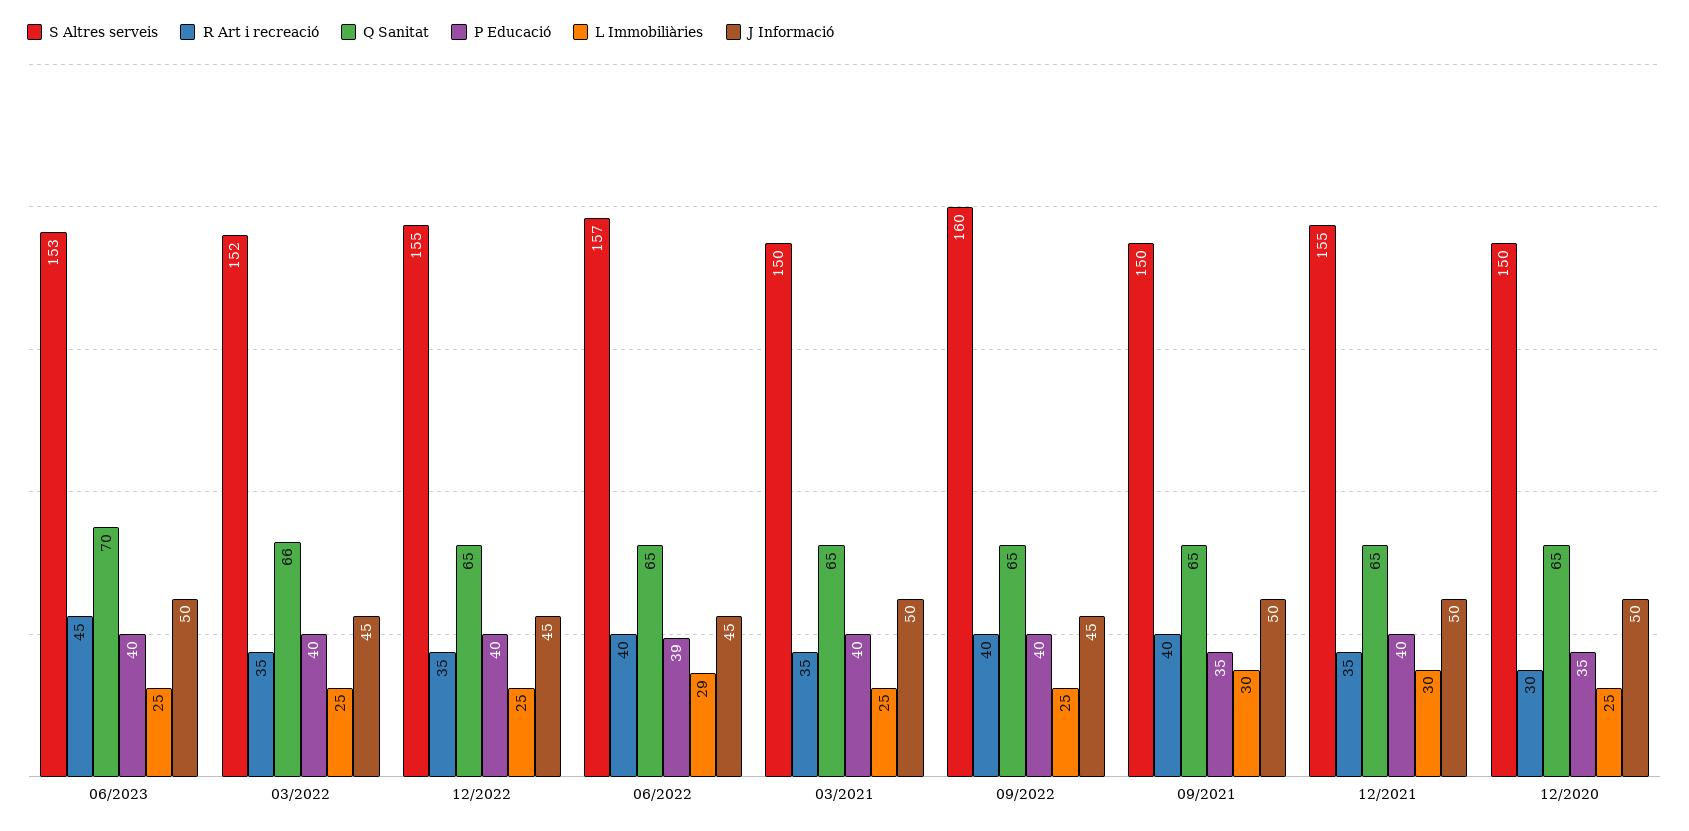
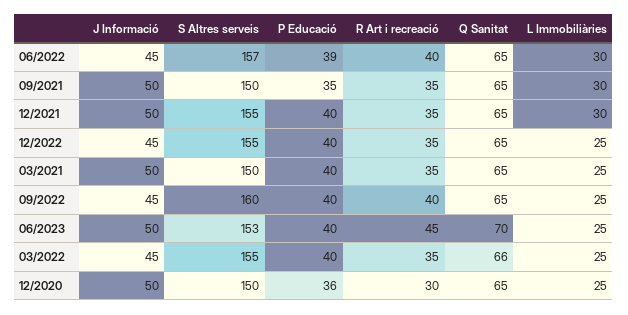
  {
    "S Altres serveis": {
      "06/2023": 153,
-     "03/2022": 152,
+     "03/2022": 155,
      "12/2022": 155,
      "06/2022": 157,
      "03/2021": 150,
      "09/2022": 160,
      "09/2021": 150,
      "12/2021": 155,
      "12/2020": 150
    },
    "R Art i recreació": {
      "06/2023": 45,
      "03/2022": 35,
      "12/2022": 35,
      "06/2022": 40,
      "03/2021": 35,
      "09/2022": 40,
-     "09/2021": 40,
+     "09/2021": 35,
      "12/2021": 35,
      "12/2020": 30
    },
    "Q Sanitat": {
      "06/2023": 70,
      "03/2022": 66,
      "12/2022": 65,
      "06/2022": 65,
      "03/2021": 65,
      "09/2022": 65,
      "09/2021": 65,
      "12/2021": 65,
      "12/2020": 65
    },
    "P Educació": {
      "06/2023": 40,
      "03/2022": 40,
      "12/2022": 40,
      "06/2022": 39,
      "03/2021": 40,
      "09/2022": 40,
      "09/2021": 35,
      "12/2021": 40,
-     "12/2020": 35
+     "12/2020": 36
    },
    "L Immobiliàries": {
      "06/2023": 25,
      "03/2022": 25,
      "12/2022": 25,
-     "06/2022": 29,
+     "06/2022": 30,
      "03/2021": 25,
      "09/2022": 25,
      "09/2021": 30,
      "12/2021": 30,
      "12/2020": 25
    },
    "J Informació": {
      "06/2023": 50,
      "03/2022": 45,
      "12/2022": 45,
      "06/2022": 45,
      "03/2021": 50,
      "09/2022": 45,
      "09/2021": 50,
      "12/2021": 50,
      "12/2020": 50
    }
  }

